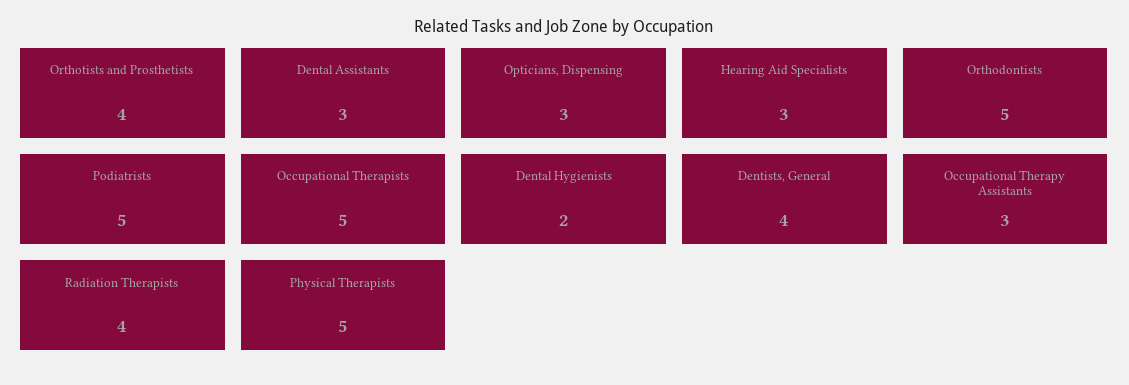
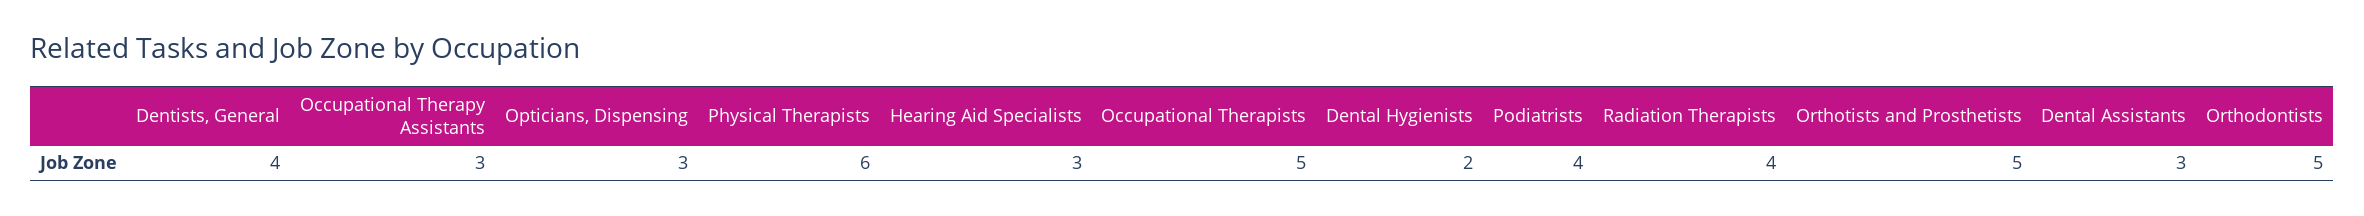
  {
-   "Orthotists and Prosthetists": 4,
+   "Orthotists and Prosthetists": 5,
    "Dental Assistants": 3,
    "Opticians, Dispensing": 3,
    "Hearing Aid Specialists": 3,
    "Orthodontists": 5,
-   "Podiatrists": 5,
+   "Podiatrists": 4,
    "Occupational Therapists": 5,
    "Dental Hygienists": 2,
    "Dentists, General": 4,
    "Occupational Therapy Assistants": 3,
    "Radiation Therapists": 4,
-   "Physical Therapists": 5
+   "Physical Therapists": 6
  }

